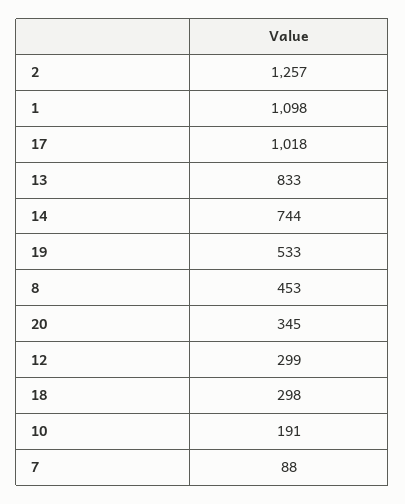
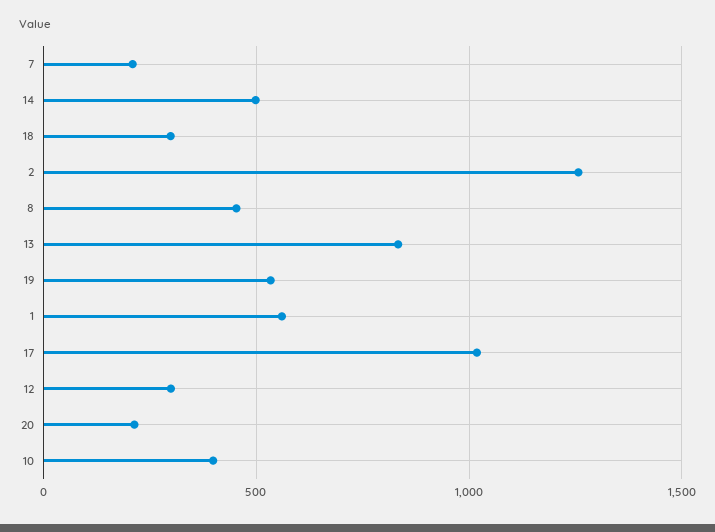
  {
    "2": 1257,
-   "1": 1098,
+   "1": 550,
    "17": 1018,
    "13": 833,
-   "14": 744,
+   "14": 500,
    "19": 533,
    "8": 453,
-   "20": 345,
+   "20": 200,
    "12": 299,
    "18": 298,
-   "10": 191,
+   "10": 400,
-   "7": 88
+   "7": 200
  }

